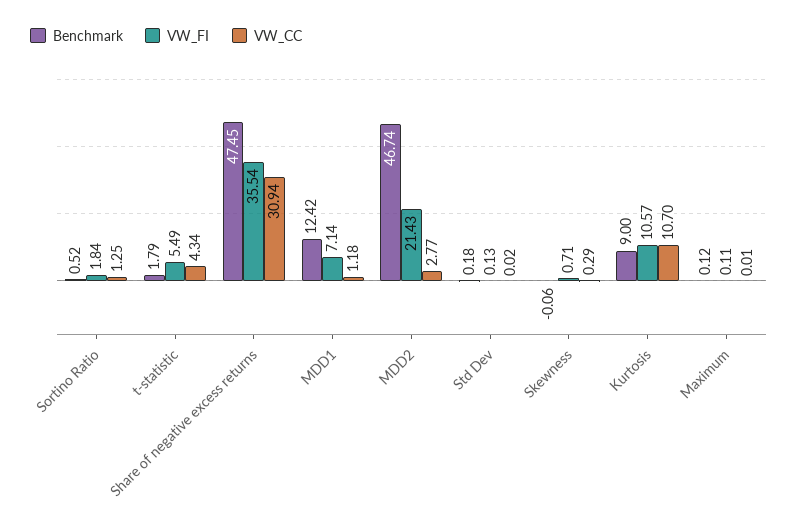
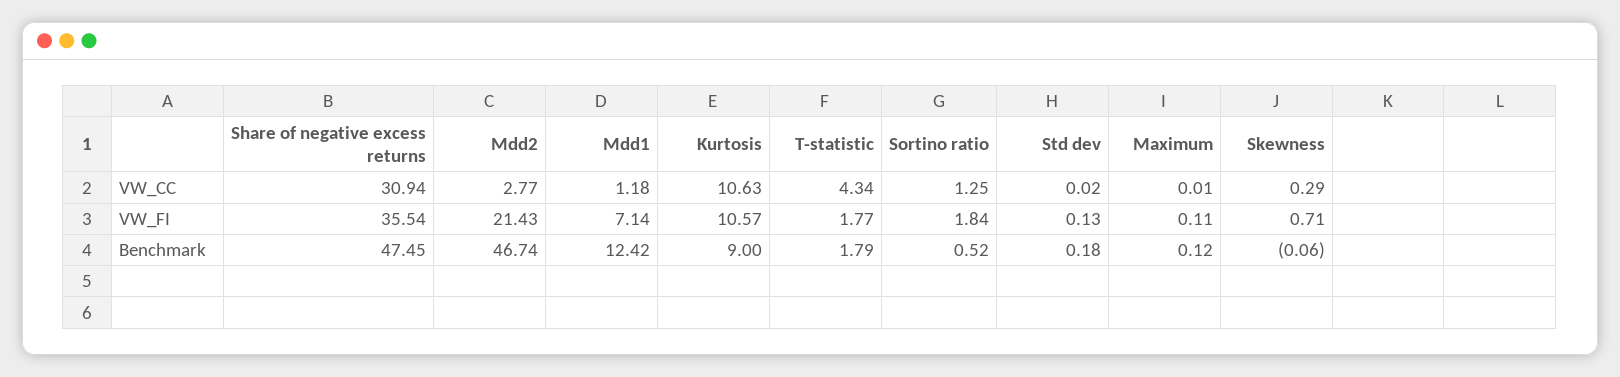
  {
    "Benchmark": {
      "Sortino Ratio": 0.52,
      "t-statistic": 1.79,
      "Share of negative excess returns": 47.45,
      "MDD1": 12.42,
      "MDD2": 46.74,
      "Std Dev": 0.18,
      "Skewness": -0.06,
      "Kurtosis": 9,
      "Maximum": 0.12
    },
    "VW_FI": {
      "Sortino Ratio": 1.84,
-     "t-statistic": 5.49,
+     "t-statistic": 1.77,
      "Share of negative excess returns": 35.54,
      "MDD1": 7.14,
      "MDD2": 21.43,
      "Std Dev": 0.13,
      "Skewness": 0.71,
      "Kurtosis": 10.57,
      "Maximum": 0.11
    },
    "VW_CC": {
      "Sortino Ratio": 1.25,
      "t-statistic": 4.34,
      "Share of negative excess returns": 30.94,
      "MDD1": 1.18,
      "MDD2": 2.77,
      "Std Dev": 0.02,
      "Skewness": 0.29,
-     "Kurtosis": 10.7,
+     "Kurtosis": 10.63,
      "Maximum": 0.01
    }
  }

